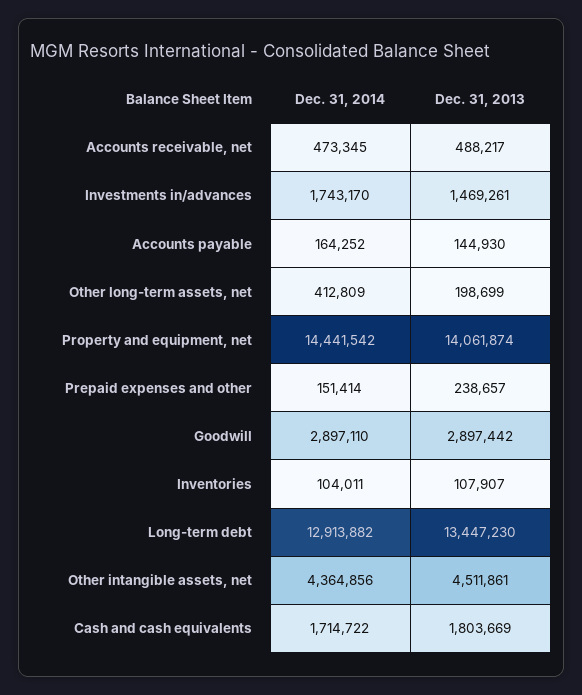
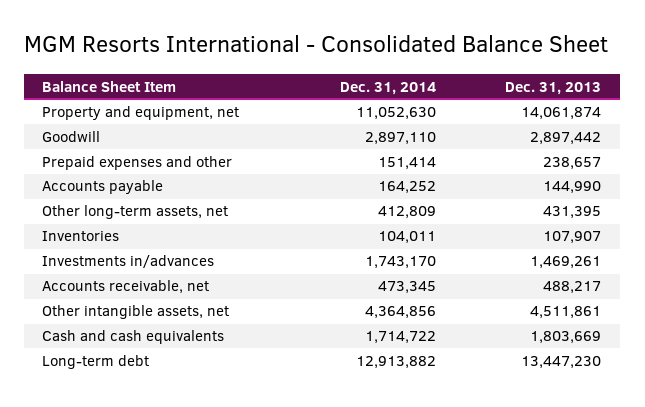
  {
    "Dec. 31, 2014": {
      "Accounts receivable, net": 473345,
      "Investments in/advances": 1743170,
      "Accounts payable": 164252,
      "Other long-term assets, net": 412809,
-     "Property and equipment, net": 14441542,
+     "Property and equipment, net": 11052630,
      "Prepaid expenses and other": 151414,
      "Goodwill": 2897110,
      "Inventories": 104011,
      "Long-term debt": 12913882,
      "Other intangible assets, net": 4364856,
      "Cash and cash equivalents": 1714722
    },
    "Dec. 31, 2013": {
      "Accounts receivable, net": 488217,
      "Investments in/advances": 1469261,
-     "Accounts payable": 144930,
+     "Accounts payable": 144990,
-     "Other long-term assets, net": 198699,
+     "Other long-term assets, net": 431395,
      "Property and equipment, net": 14061874,
      "Prepaid expenses and other": 238657,
      "Goodwill": 2897442,
      "Inventories": 107907,
      "Long-term debt": 13447230,
      "Other intangible assets, net": 4511861,
      "Cash and cash equivalents": 1803669
    }
  }

